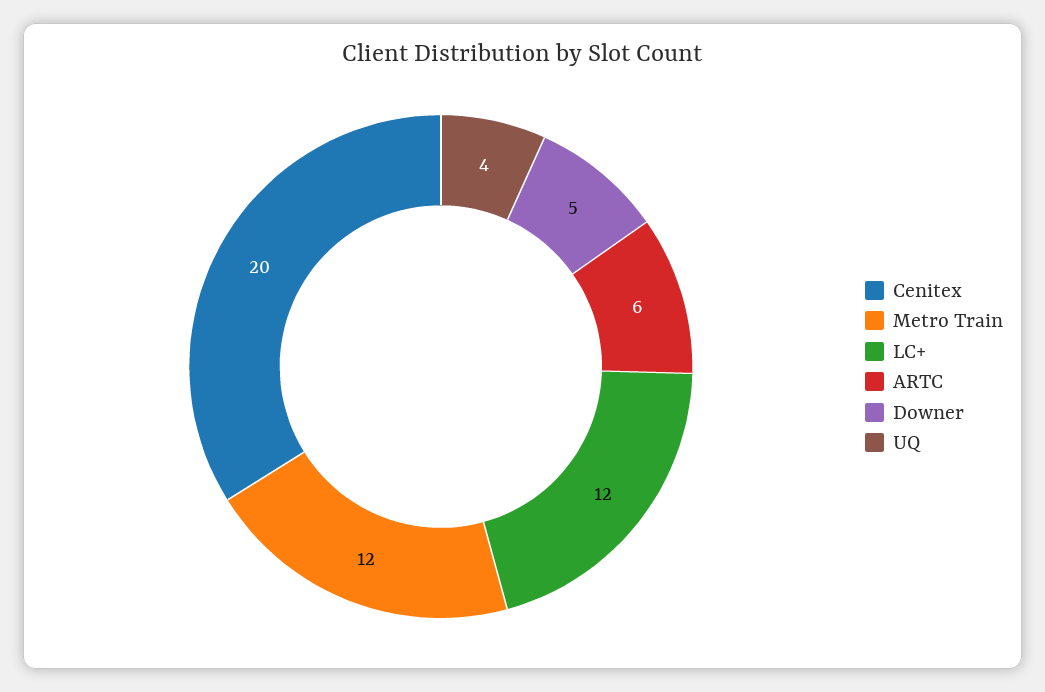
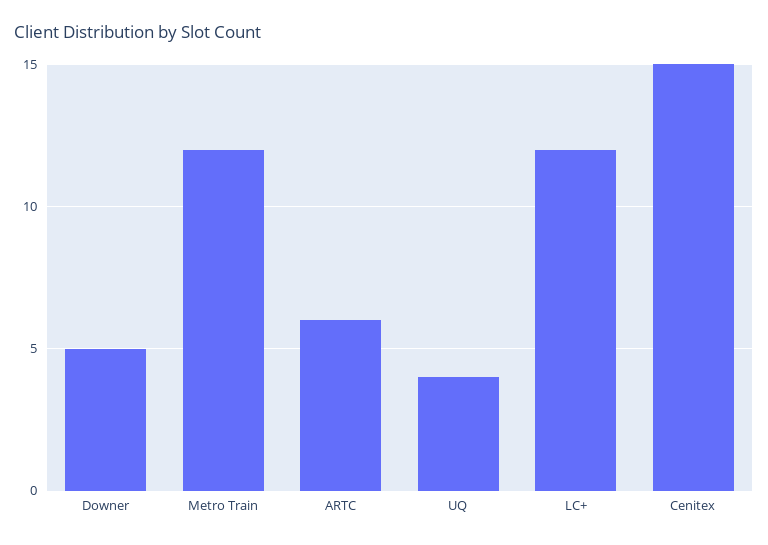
  {
-   "Cenitex": 20,
+   "Cenitex": 15,
    "Metro Train": 12,
    "LC+": 12,
    "ARTC": 6,
    "Downer": 5,
    "UQ": 4
  }

